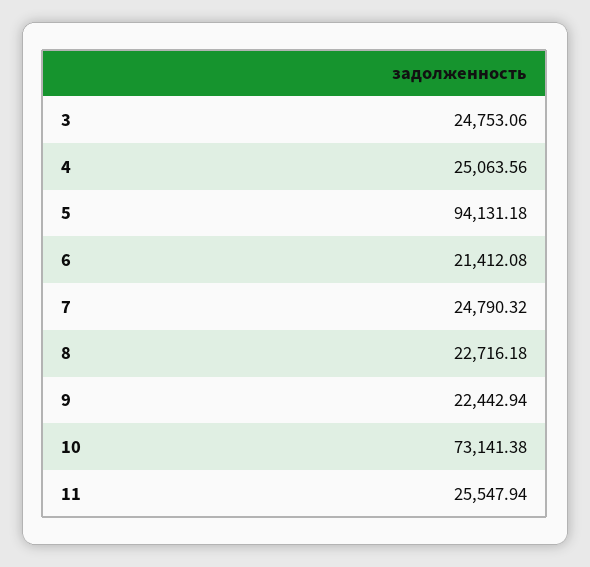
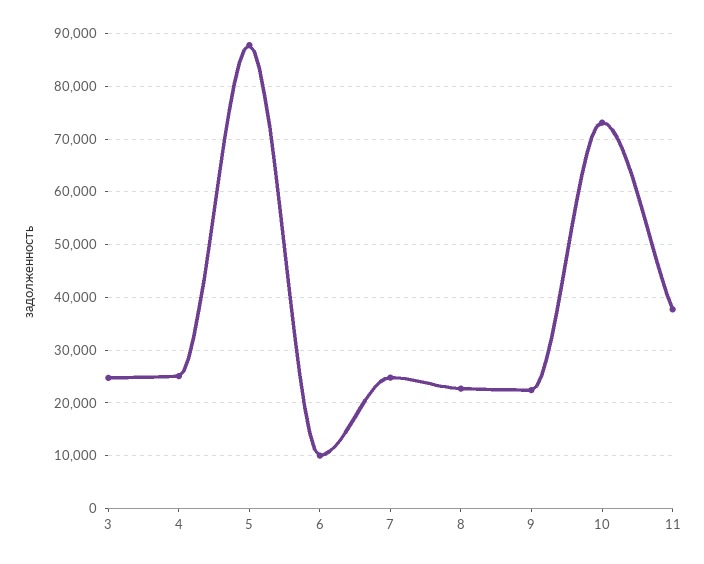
  {
    "3": 24753.06,
    "4": 25063.56,
-   "5": 94131.18,
+   "5": 88000,
-   "6": 21412.08,
+   "6": 10000,
    "7": 24790.32,
    "8": 22716.18,
    "9": 22442.94,
    "10": 73141.38,
-   "11": 25547.94
+   "11": 38000
  }

